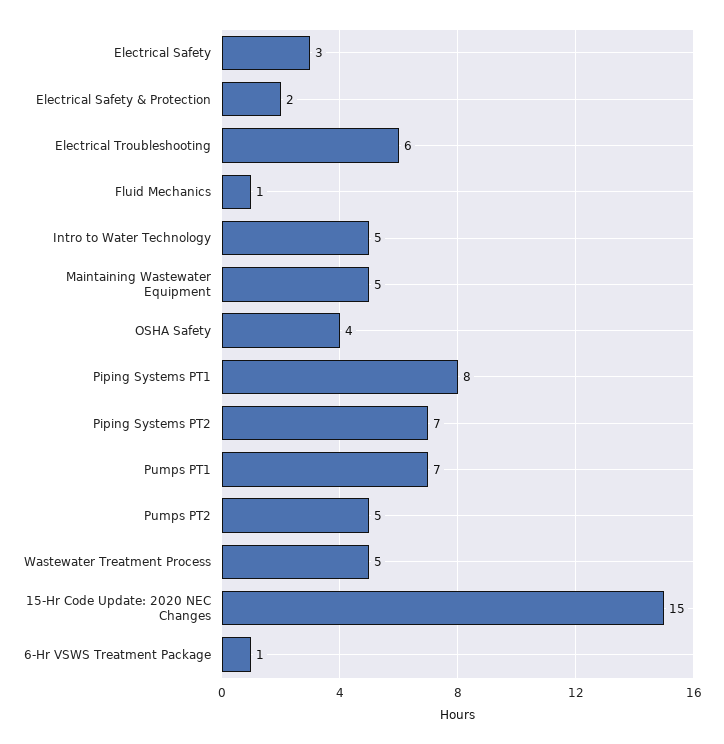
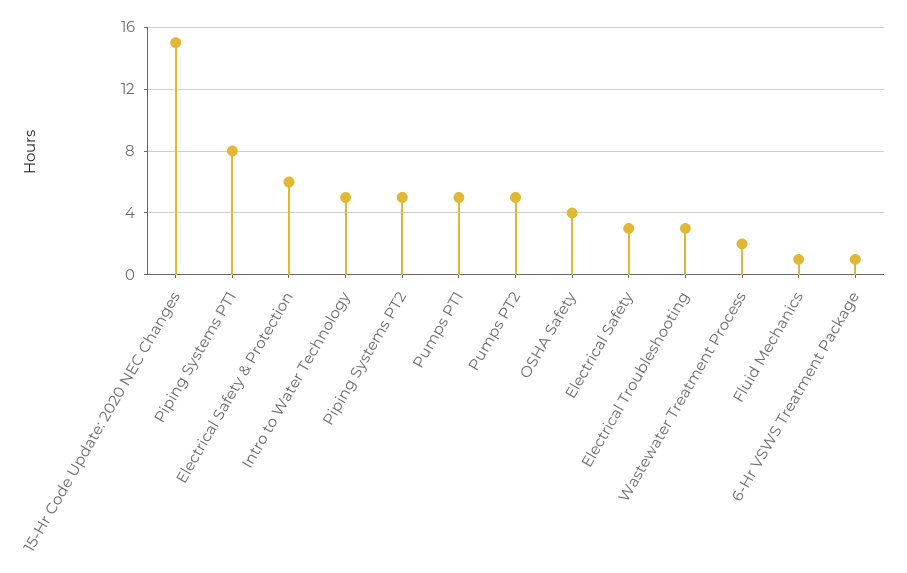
  {
    "Electrical Safety": 3,
-   "Electrical Safety & Protection": 2,
+   "Electrical Safety & Protection": 6,
-   "Electrical Troubleshooting": 6,
+   "Electrical Troubleshooting": 3,
    "Fluid Mechanics": 1,
    "Intro to Water Technology": 5,
-   "Maintaining Wastewater Equipment": 5,
    "OSHA Safety": 4,
    "Piping Systems PT1": 8,
-   "Piping Systems PT2": 7,
+   "Piping Systems PT2": 5,
-   "Pumps PT1": 7,
+   "Pumps PT1": 5,
    "Pumps PT2": 5,
-   "Wastewater Treatment Process": 5,
+   "Wastewater Treatment Process": 2,
    "15-Hr Code Update: 2020 NEC Changes": 15,
    "6-Hr VSWS Treatment Package": 1
  }

